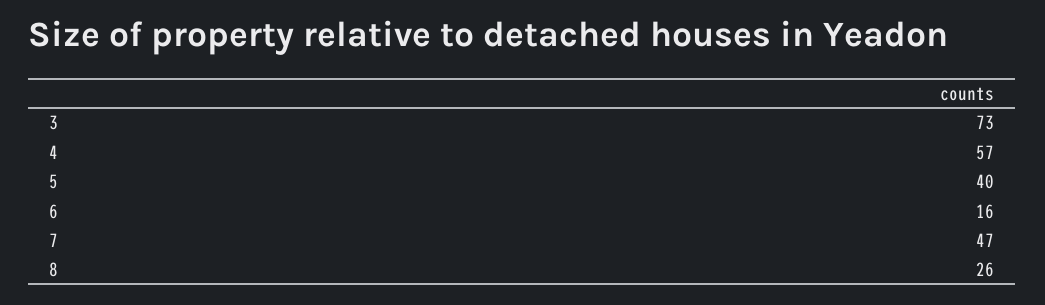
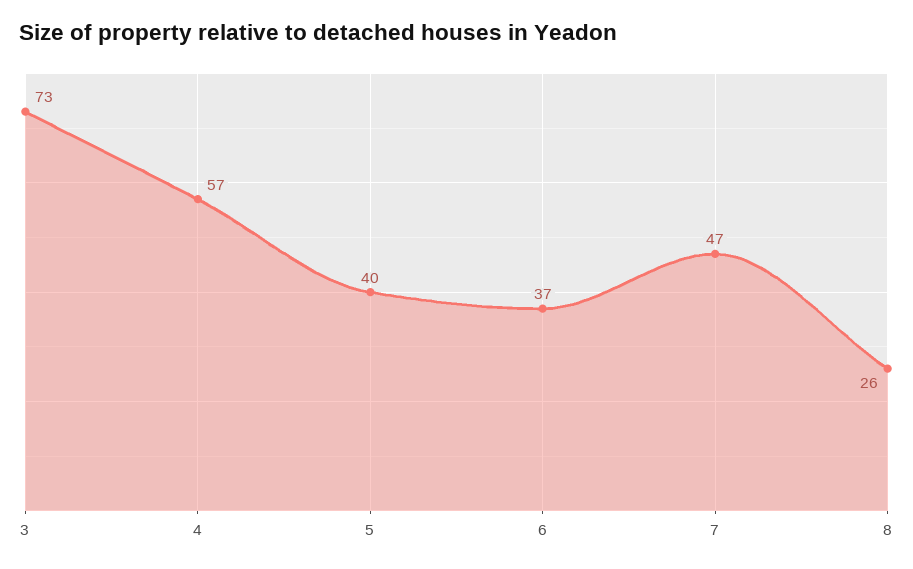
  {
    "3": 73,
    "4": 57,
    "5": 40,
-   "6": 16,
+   "6": 37,
    "7": 47,
    "8": 26
  }

